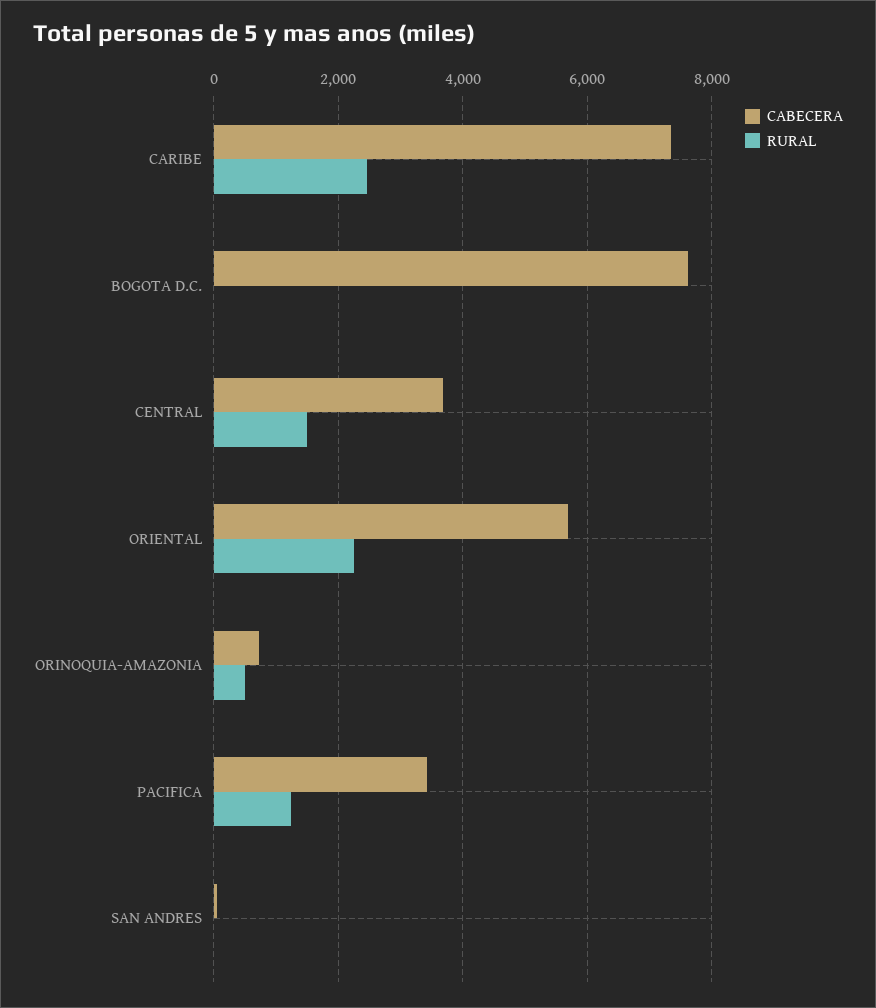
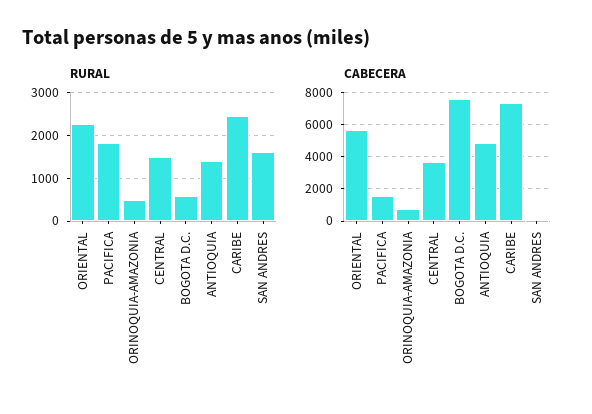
  {
    "CABECERA": {
      "CARIBE": 7400,
      "BOGOTA D.C.": 7600,
      "CENTRAL": 3600,
      "ORIENTAL": 5600,
      "ORINOQUIA-AMAZONIA": 800,
-     "PACIFICA": 3400,
+     "PACIFICA": 1500,
-     "SAN ANDRES": 0
+     "SAN ANDRES": 0,
+     "ANTIOQUIA": 5000
    },
    "RURAL": {
      "CARIBE": 2400,
-     "BOGOTA D.C.": 0,
+     "BOGOTA D.C.": 600,
      "CENTRAL": 1600,
      "ORIENTAL": 2200,
      "ORINOQUIA-AMAZONIA": 600,
-     "PACIFICA": 1200,
+     "PACIFICA": 1800,
-     "SAN ANDRES": 0
+     "SAN ANDRES": 1600,
+     "ANTIOQUIA": 1400
    }
  }

